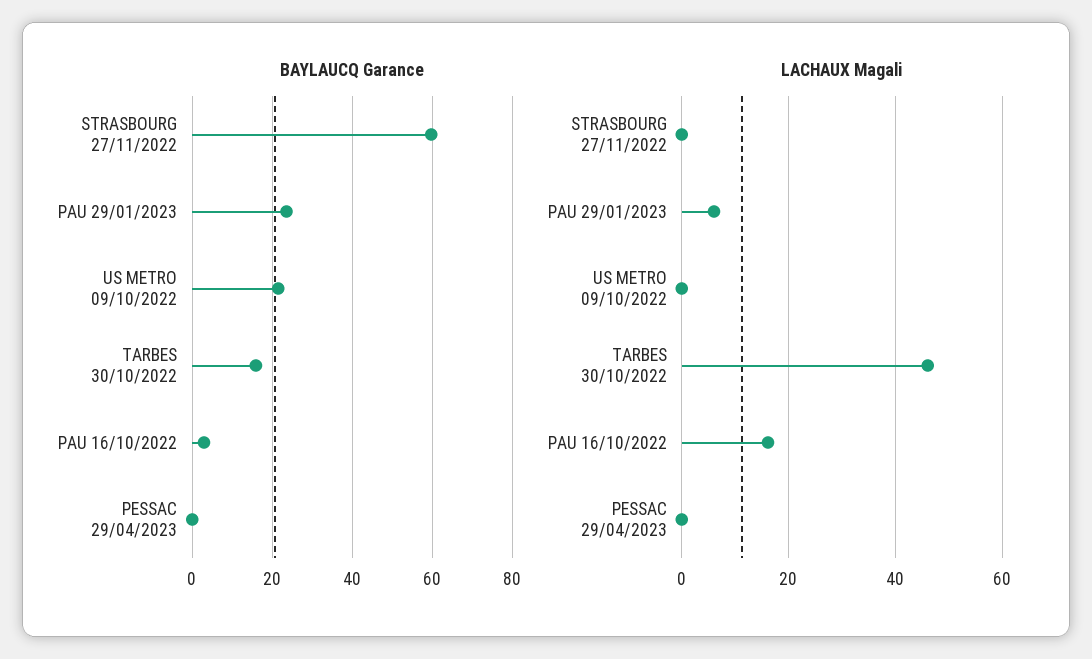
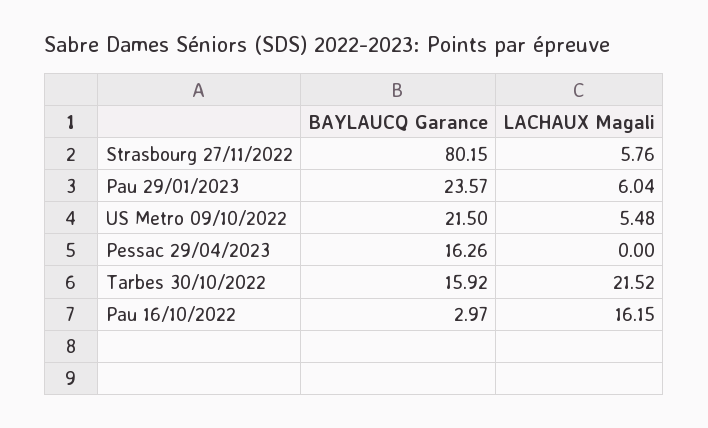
  {
    "BAYLAUCQ Garance": {
-     "STRASBOURG 27/11/2022": 60,
+     "STRASBOURG 27/11/2022": 80.15,
      "PAU 29/01/2023": 23.57,
      "US METRO 09/10/2022": 21.5,
      "TARBES 30/10/2022": 15.92,
      "PAU 16/10/2022": 2.97,
-     "PESSAC 29/04/2023": 0
+     "PESSAC 29/04/2023": 16.26
    },
    "LACHAUX Magali": {
-     "STRASBOURG 27/11/2022": 0,
+     "STRASBOURG 27/11/2022": 5.76,
      "PAU 29/01/2023": 6.04,
-     "US METRO 09/10/2022": 0,
+     "US METRO 09/10/2022": 5.48,
-     "TARBES 30/10/2022": 46,
+     "TARBES 30/10/2022": 21.52,
      "PAU 16/10/2022": 16.15,
      "PESSAC 29/04/2023": 0
    }
  }

